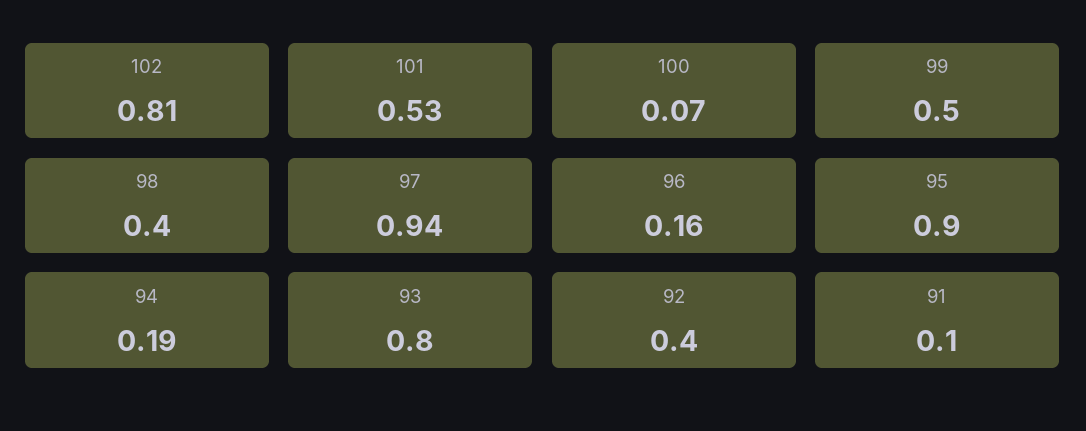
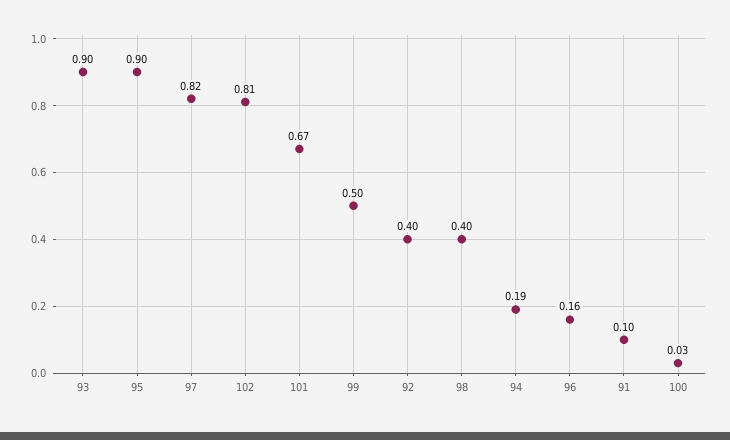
  {
    "102": 0.81,
-   "101": 0.53,
+   "101": 0.67,
-   "100": 0.07,
+   "100": 0.03,
    "99": 0.5,
    "98": 0.4,
-   "97": 0.94,
+   "97": 0.82,
    "96": 0.16,
    "95": 0.9,
    "94": 0.19,
-   "93": 0.8,
+   "93": 0.9,
    "92": 0.4,
    "91": 0.1
  }

